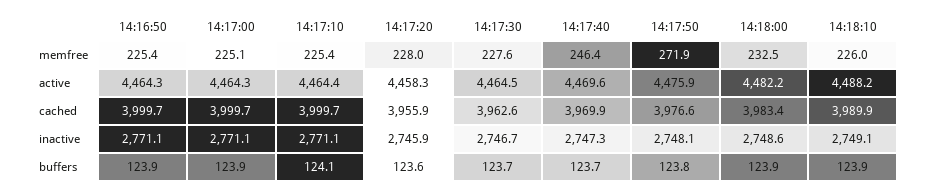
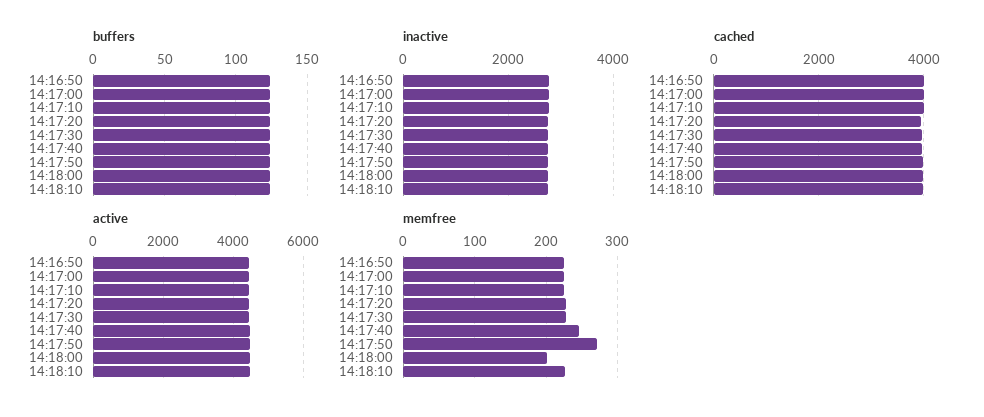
  {
    "memfree": {
      "14:16:50": 225.4,
      "14:17:00": 225.1,
      "14:17:10": 225.4,
      "14:17:20": 228,
      "14:17:30": 227.6,
      "14:17:40": 246.4,
      "14:17:50": 271.9,
-     "14:18:00": 232.5,
+     "14:18:00": 200,
      "14:18:10": 226
    },
    "active": {
      "14:16:50": 4464.3,
      "14:17:00": 4464.3,
      "14:17:10": 4464.4,
      "14:17:20": 4458.3,
      "14:17:30": 4464.5,
      "14:17:40": 4469.6,
      "14:17:50": 4475.9,
      "14:18:00": 4482.2,
      "14:18:10": 4488.2
    },
    "cached": {
      "14:16:50": 3999.7,
      "14:17:00": 3999.7,
      "14:17:10": 3999.7,
      "14:17:20": 3955.9,
      "14:17:30": 3962.6,
      "14:17:40": 3969.9,
      "14:17:50": 3976.6,
      "14:18:00": 3983.4,
      "14:18:10": 3989.9
    },
    "inactive": {
      "14:16:50": 2771.1,
      "14:17:00": 2771.1,
      "14:17:10": 2771.1,
      "14:17:20": 2745.9,
      "14:17:30": 2746.7,
      "14:17:40": 2747.3,
      "14:17:50": 2748.1,
      "14:18:00": 2748.6,
      "14:18:10": 2749.1
    },
    "buffers": {
      "14:16:50": 123.9,
      "14:17:00": 123.9,
      "14:17:10": 124.1,
      "14:17:20": 123.6,
      "14:17:30": 123.7,
      "14:17:40": 123.7,
      "14:17:50": 123.8,
      "14:18:00": 123.9,
      "14:18:10": 123.9
    }
  }

